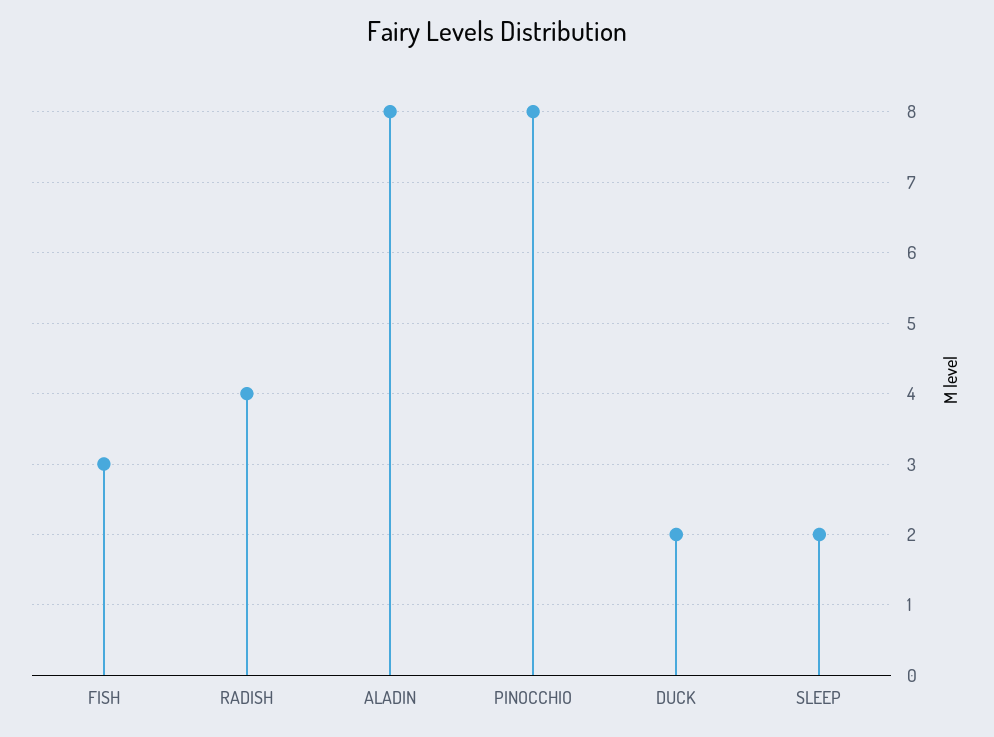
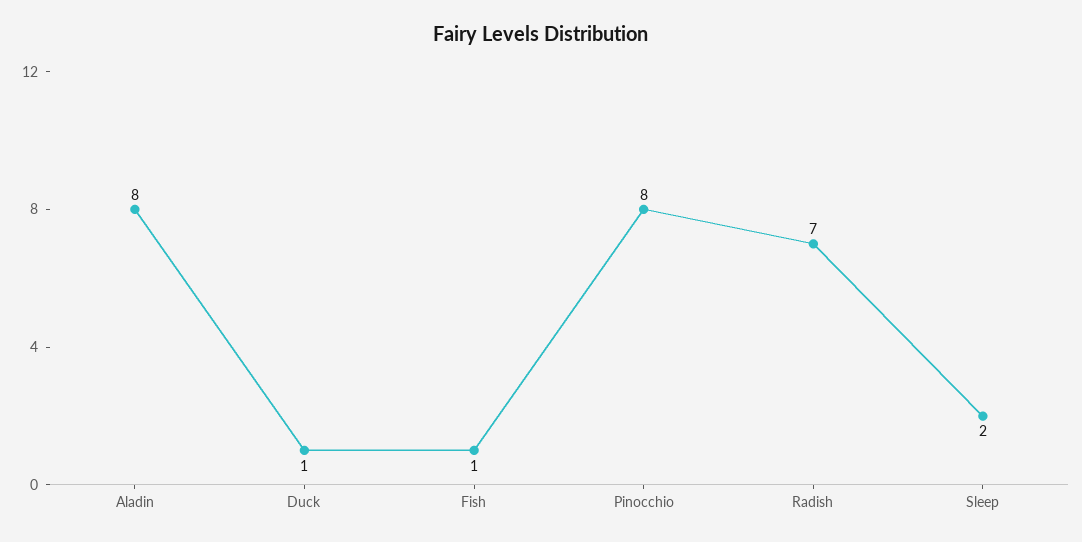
  {
-   "FISH": 3,
+   "FISH": 1,
-   "RADISH": 4,
+   "RADISH": 7,
    "ALADIN": 8,
    "PINOCCHIO": 8,
-   "DUCK": 2,
+   "DUCK": 1,
    "SLEEP": 2
  }

